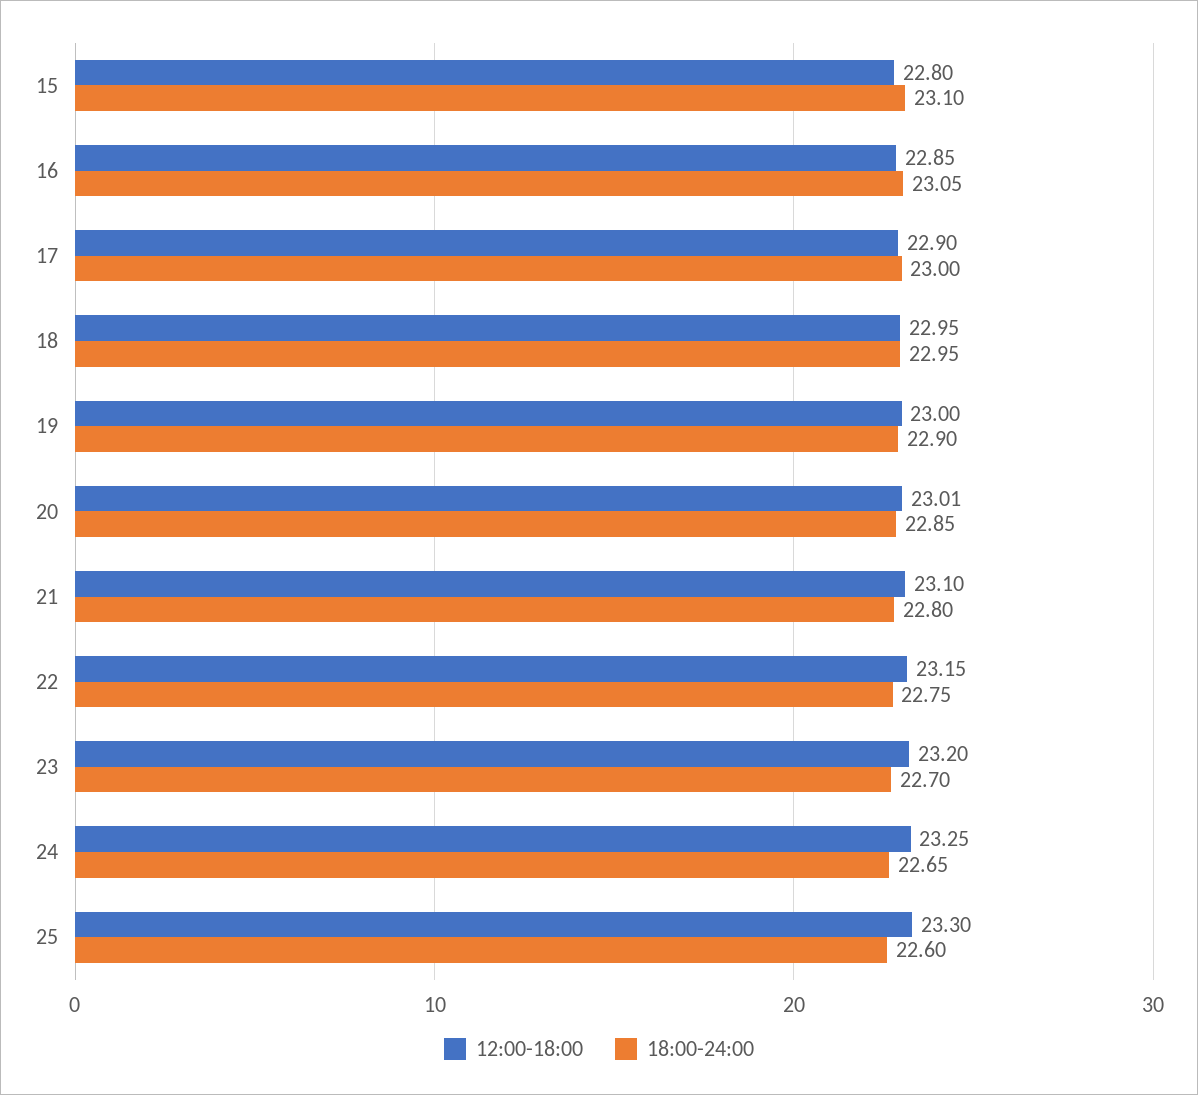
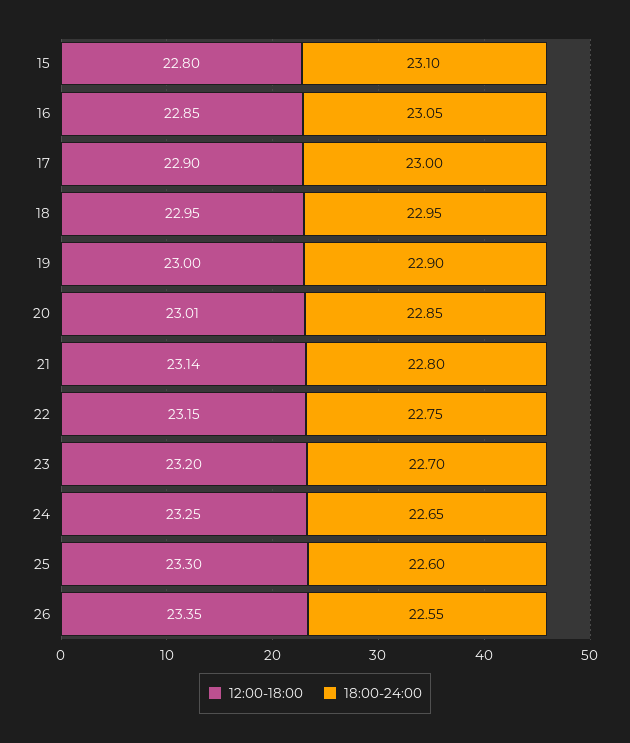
  {
    "12:00-18:00": {
      "15": 22.8,
      "16": 22.85,
      "17": 22.9,
      "18": 22.95,
      "19": 23,
      "20": 23.01,
-     "21": 23.1,
+     "21": 23.14,
      "22": 23.15,
      "23": 23.2,
      "24": 23.25,
-     "25": 23.3
+     "25": 23.3,
+     "26": 23.35
    },
    "18:00-24:00": {
      "15": 23.1,
      "16": 23.05,
      "17": 23,
      "18": 22.95,
      "19": 22.9,
      "20": 22.85,
      "21": 22.8,
      "22": 22.75,
      "23": 22.7,
      "24": 22.65,
-     "25": 22.6
+     "25": 22.6,
+     "26": 22.55
    }
  }

